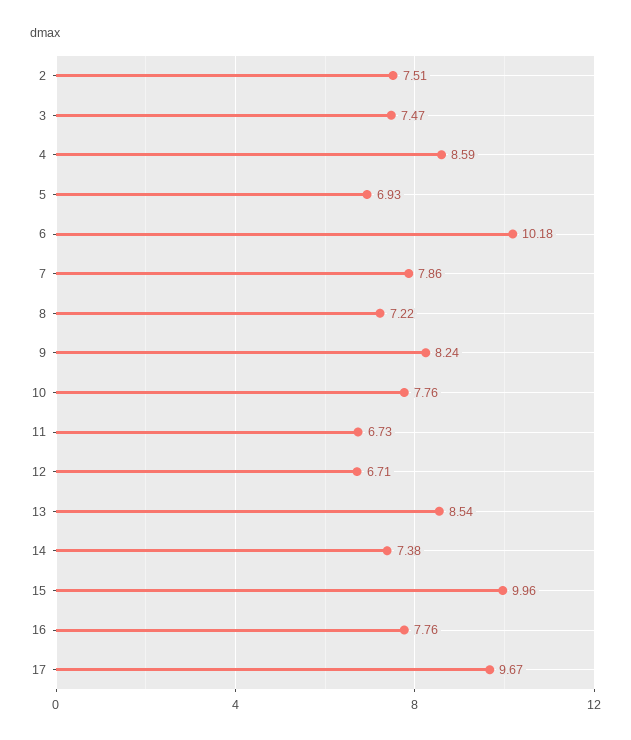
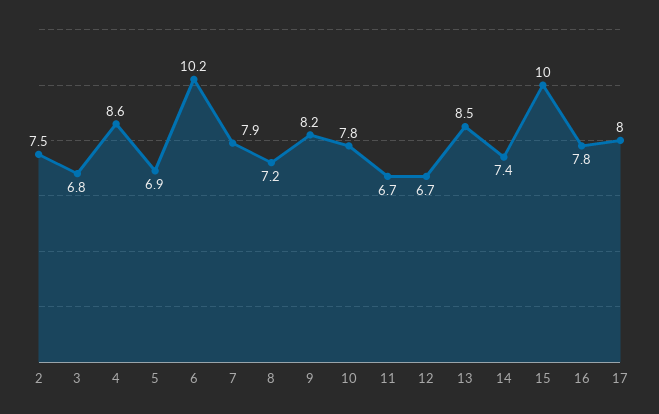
  {
    "2": 7.51,
-   "3": 7.47,
+   "3": 6.8,
    "4": 8.59,
    "5": 6.93,
    "6": 10.18,
    "7": 7.86,
    "8": 7.22,
    "9": 8.24,
    "10": 7.76,
    "11": 6.73,
    "12": 6.71,
    "13": 8.54,
    "14": 7.38,
    "15": 9.96,
    "16": 7.76,
-   "17": 9.67
+   "17": 8
  }

